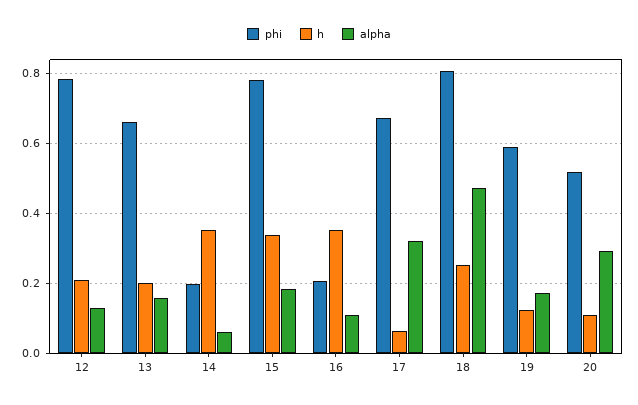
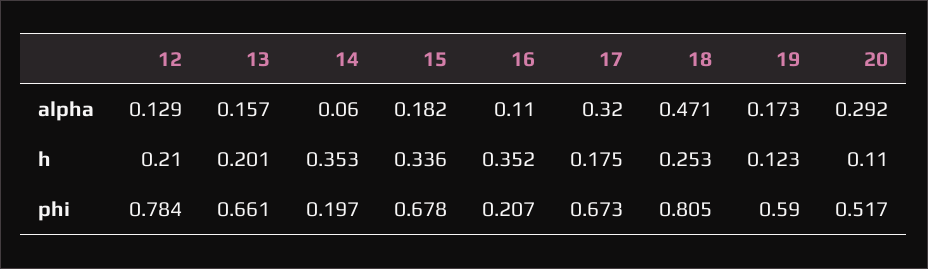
  {
    "phi": {
      "12": 0.784,
      "13": 0.661,
      "14": 0.197,
-     "15": 0.78,
+     "15": 0.678,
      "16": 0.207,
      "17": 0.673,
      "18": 0.805,
      "19": 0.59,
      "20": 0.517
    },
    "h": {
      "12": 0.21,
      "13": 0.201,
      "14": 0.353,
      "15": 0.336,
      "16": 0.352,
-     "17": 0.06,
+     "17": 0.175,
      "18": 0.253,
      "19": 0.123,
      "20": 0.11
    },
    "alpha": {
      "12": 0.129,
      "13": 0.157,
      "14": 0.06,
      "15": 0.182,
      "16": 0.11,
      "17": 0.32,
      "18": 0.471,
      "19": 0.173,
      "20": 0.292
    }
  }

